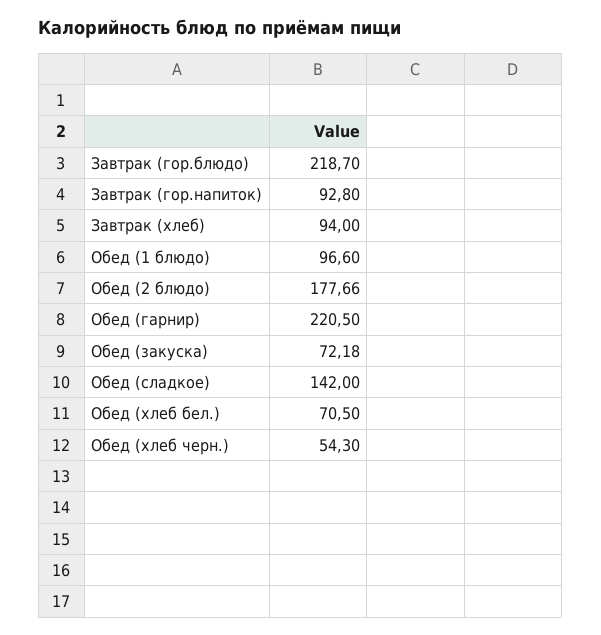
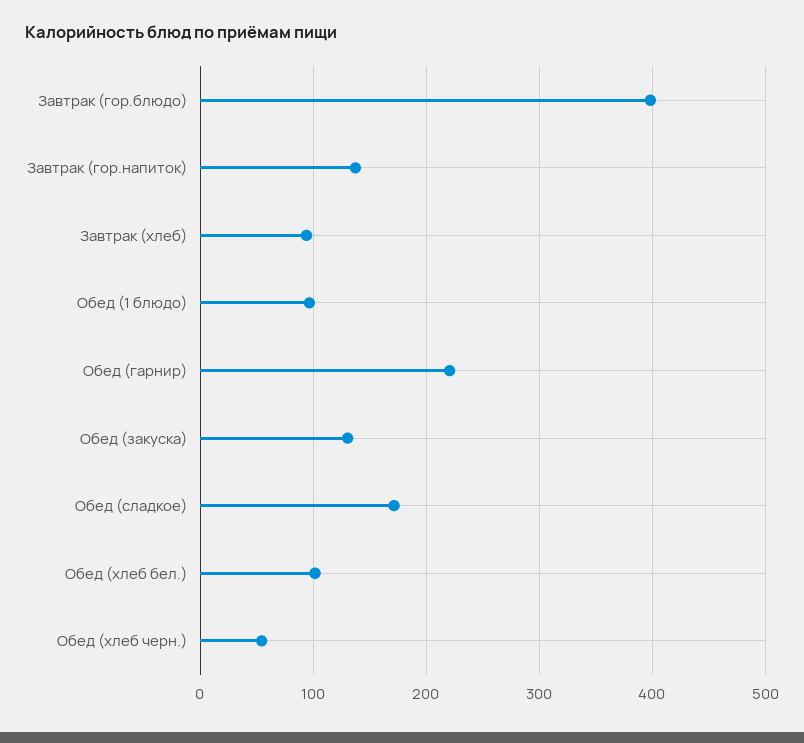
  {
-   "Завтрак (гор.блюдо)": 218.7,
+   "Завтрак (гор.блюдо)": 400,
-   "Завтрак (гор.напиток)": 92.8,
+   "Завтрак (гор.напиток)": 140,
    "Завтрак (хлеб)": 94,
    "Обед (1 блюдо)": 96.6,
-   "Обед (2 блюдо)": 177.66,
    "Обед (гарнир)": 220.5,
-   "Обед (закуска)": 72.18,
+   "Обед (закуска)": 130,
-   "Обед (сладкое)": 142,
+   "Обед (сладкое)": 170,
-   "Обед (хлеб бел.)": 70.5,
+   "Обед (хлеб бел.)": 100,
    "Обед (хлеб черн.)": 54.3
  }

